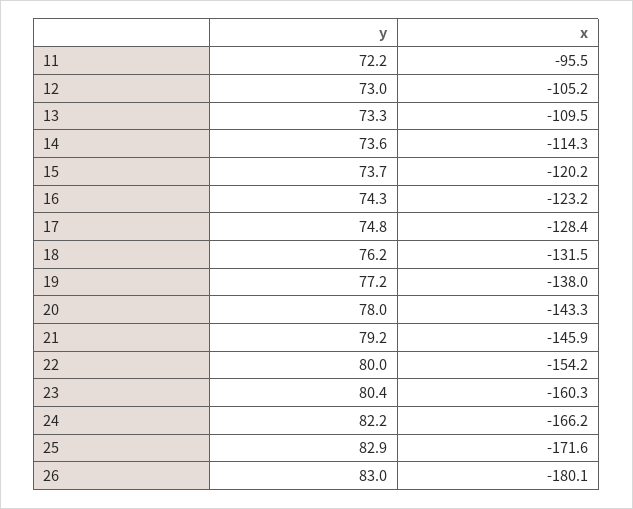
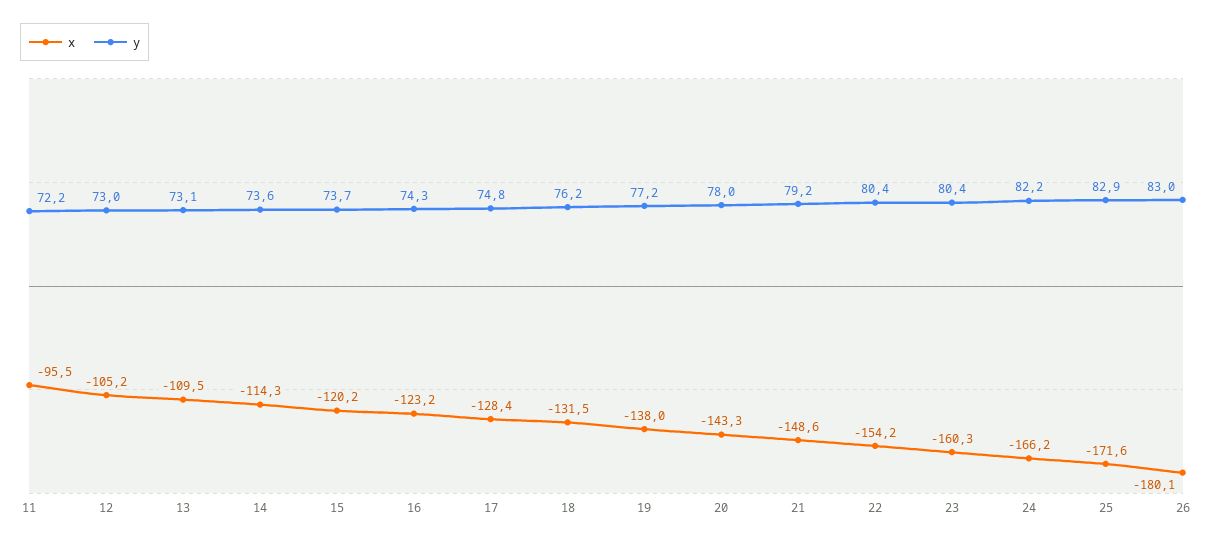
  {
    "y": {
      "11": 72.2,
      "12": 73,
-     "13": 73.3,
+     "13": 73.1,
      "14": 73.6,
      "15": 73.7,
      "16": 74.3,
      "17": 74.8,
      "18": 76.2,
      "19": 77.2,
      "20": 78,
      "21": 79.2,
-     "22": 80,
+     "22": 80.4,
      "23": 80.4,
      "24": 82.2,
      "25": 82.9,
      "26": 83
    },
    "x": {
      "11": -95.5,
      "12": -105.2,
      "13": -109.5,
      "14": -114.3,
      "15": -120.2,
      "16": -123.2,
      "17": -128.4,
      "18": -131.5,
      "19": -138,
      "20": -143.3,
-     "21": -145.9,
+     "21": -148.6,
      "22": -154.2,
      "23": -160.3,
      "24": -166.2,
      "25": -171.6,
      "26": -180.1
    }
  }

